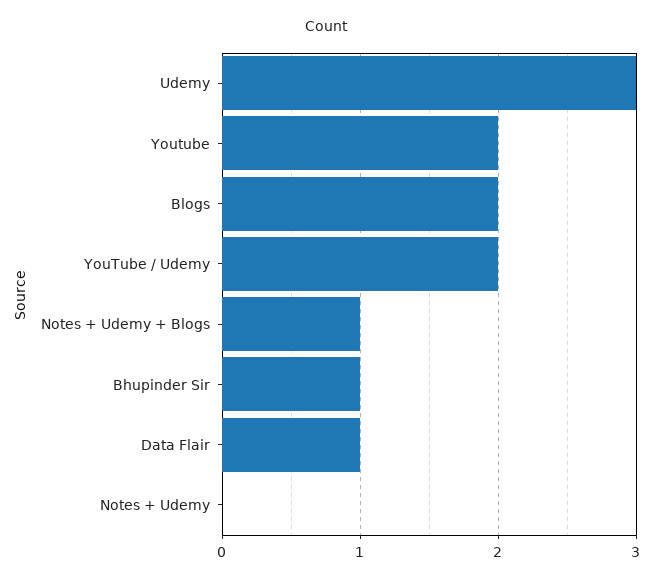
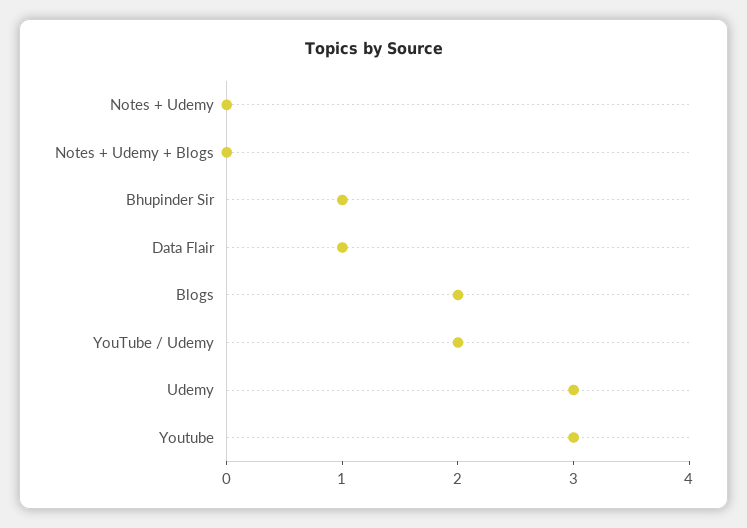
  {
    "Udemy": 3,
-   "Youtube": 2,
+   "Youtube": 3,
    "Blogs": 2,
    "YouTube / Udemy": 2,
-   "Notes + Udemy + Blogs": 1,
+   "Notes + Udemy + Blogs": 0,
    "Bhupinder Sir": 1,
    "Data Flair": 1,
    "Notes + Udemy": 0
  }

